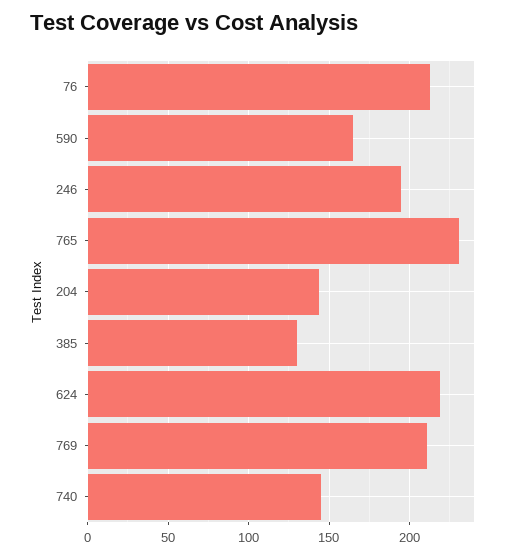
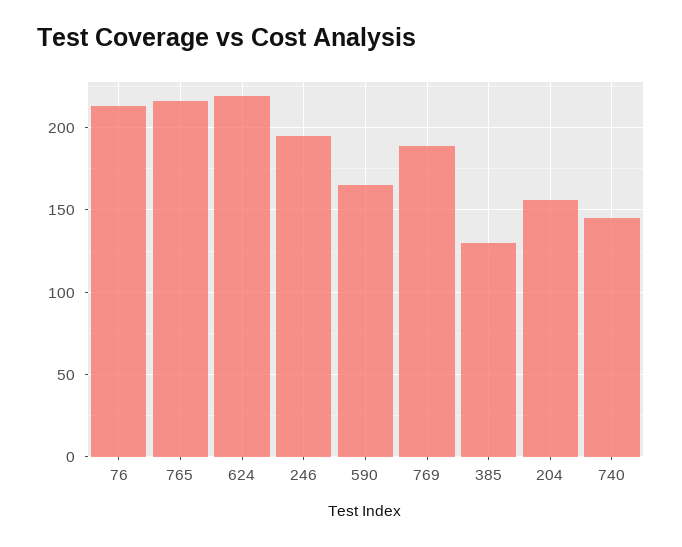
  {
    "76": 215,
    "590": 165,
    "246": 195,
-   "765": 230,
+   "765": 215,
-   "204": 145,
+   "204": 155,
    "385": 130,
    "624": 220,
-   "769": 210,
+   "769": 190,
    "740": 145
  }

